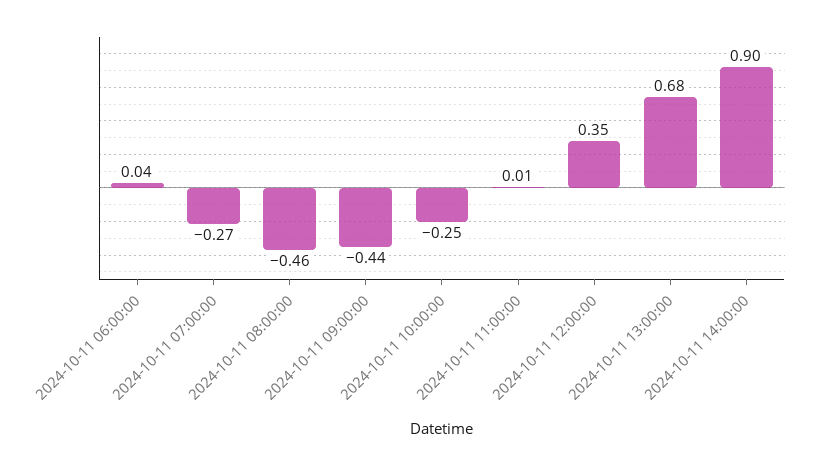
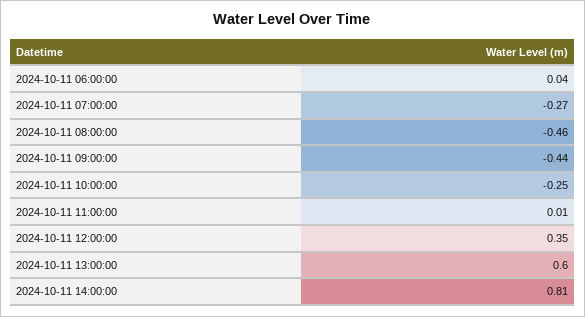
  {
    "2024-10-11 06:00:00": 0.04,
    "2024-10-11 07:00:00": -0.27,
    "2024-10-11 08:00:00": -0.46,
    "2024-10-11 09:00:00": -0.44,
    "2024-10-11 10:00:00": -0.25,
    "2024-10-11 11:00:00": 0.01,
    "2024-10-11 12:00:00": 0.35,
-   "2024-10-11 13:00:00": 0.68,
+   "2024-10-11 13:00:00": 0.6,
-   "2024-10-11 14:00:00": 0.9
+   "2024-10-11 14:00:00": 0.81
  }

